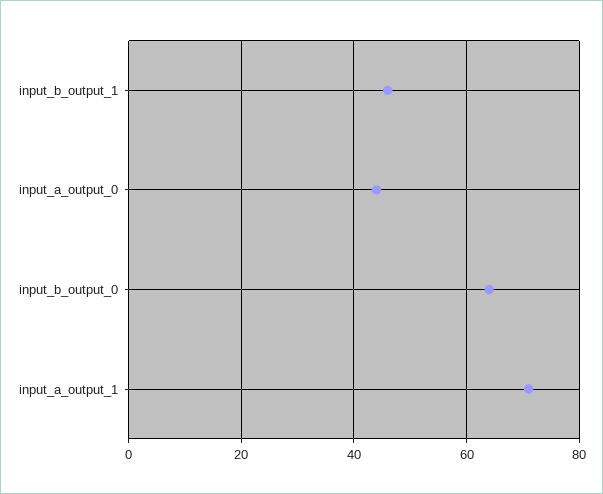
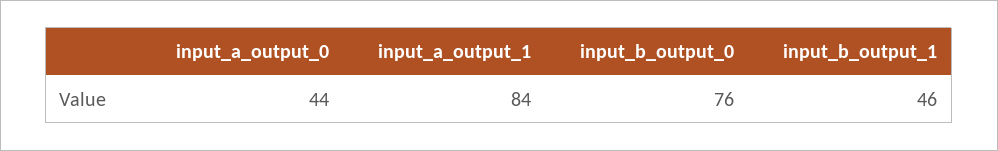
  {
    "input_b_output_1": 46,
    "input_a_output_0": 44,
-   "input_b_output_0": 65,
+   "input_b_output_0": 76,
-   "input_a_output_1": 70
+   "input_a_output_1": 84
  }

